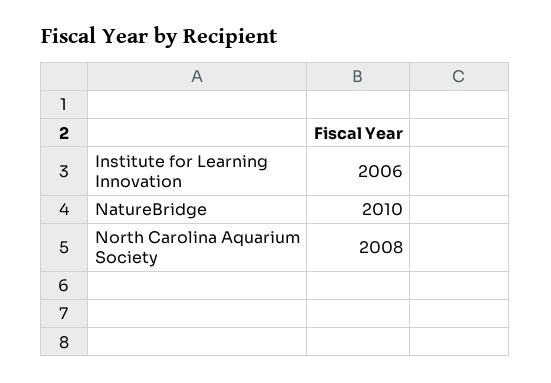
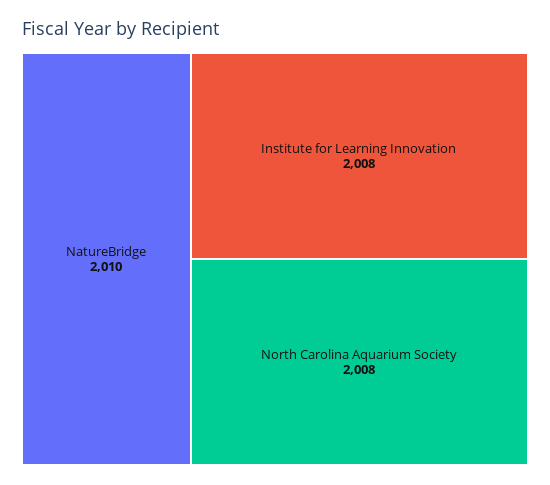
  {
-   "Institute for Learning Innovation": 2006,
+   "Institute for Learning Innovation": 2008,
    "NatureBridge": 2010,
    "North Carolina Aquarium Society": 2008
  }

